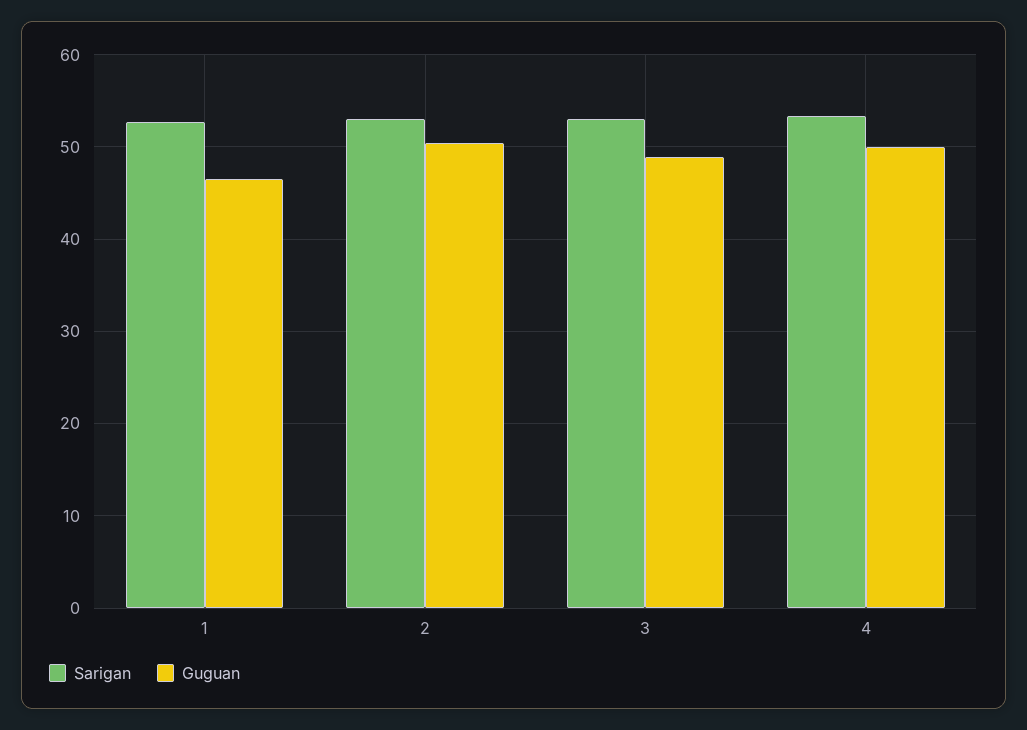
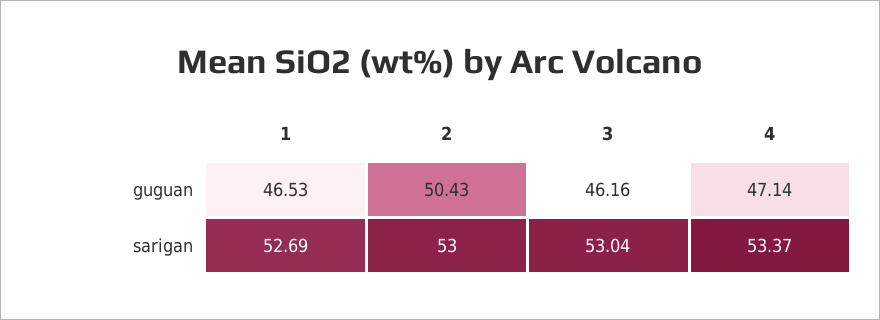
  {
    "Sarigan": {
      "1": 52.69,
      "2": 53,
      "3": 53.04,
      "4": 53.37
    },
    "Guguan": {
      "1": 46.53,
      "2": 50.43,
-     "3": 49,
+     "3": 46.16,
-     "4": 50
+     "4": 47.14
    }
  }

